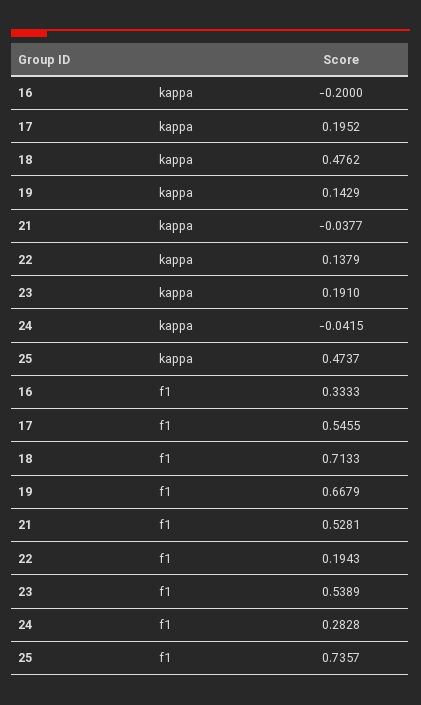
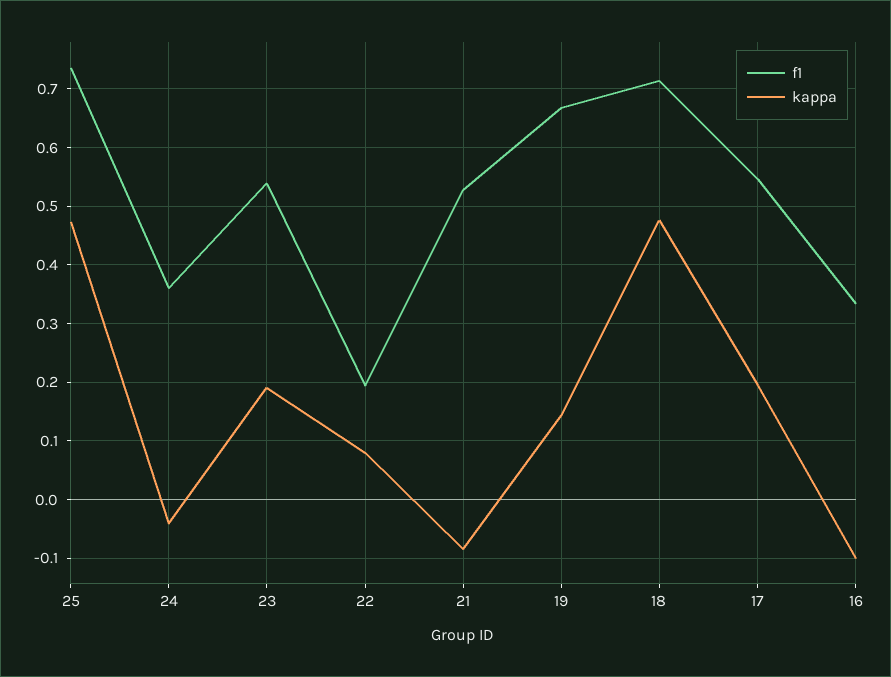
  {
    "kappa": {
-     "16": -0.2,
+     "16": -0.1,
      "17": 0.1952,
      "18": 0.4762,
      "19": 0.1429,
-     "21": -0.0377,
+     "21": -0.08,
-     "22": 0.1379,
+     "22": 0.08,
      "23": 0.191,
      "24": -0.0415,
      "25": 0.4737
    },
    "f1": {
      "16": 0.3333,
      "17": 0.5455,
      "18": 0.7133,
      "19": 0.6679,
      "21": 0.5281,
      "22": 0.1943,
      "23": 0.5389,
-     "24": 0.2828,
+     "24": 0.36,
      "25": 0.7357
    }
  }

